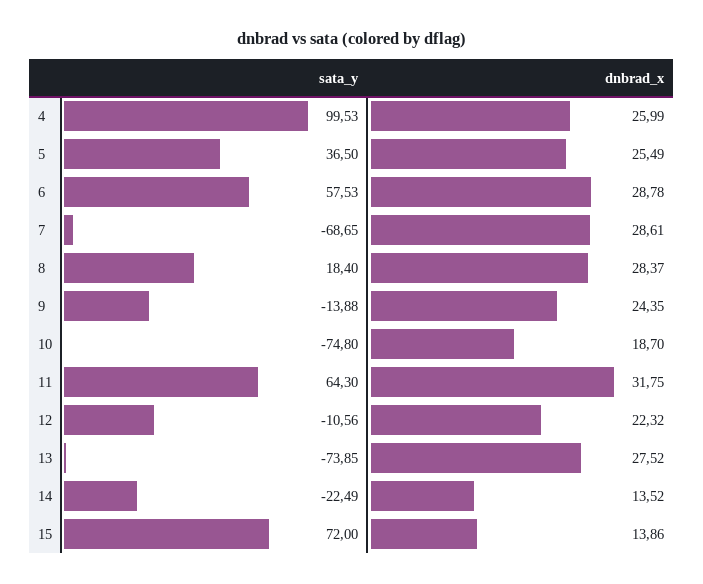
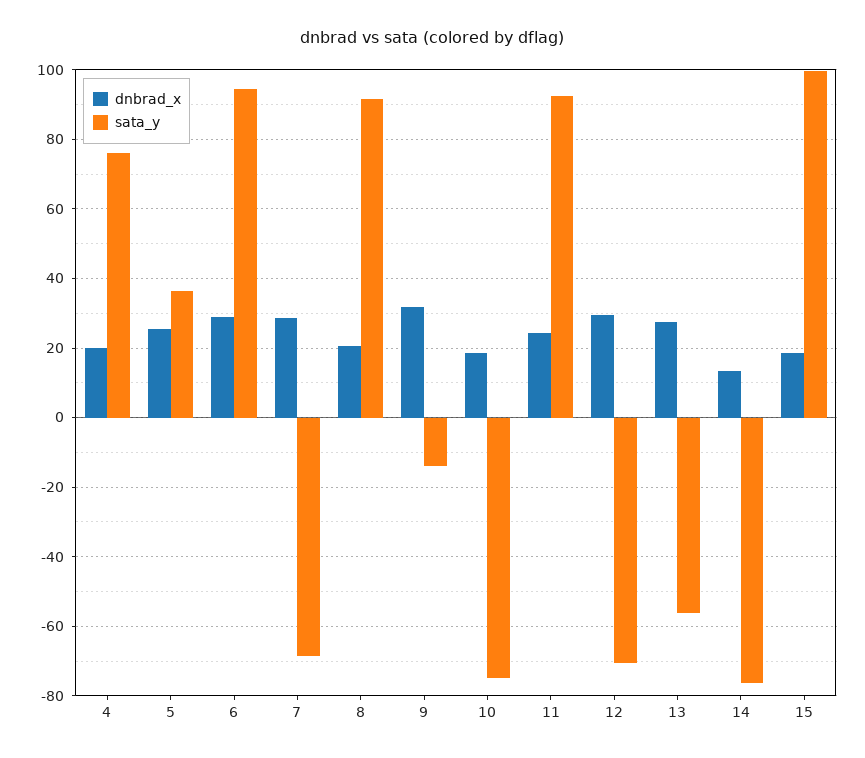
  {
    "sata_y": {
-     "4": 99.53,
+     "4": 76,
      "5": 36.5,
-     "6": 57.53,
+     "6": 94,
      "7": -68.65,
-     "8": 18.4,
+     "8": 92,
      "9": -13.88,
      "10": -74.8,
-     "11": 64.3,
+     "11": 92,
-     "12": -10.56,
+     "12": -70,
-     "13": -73.85,
+     "13": -56,
-     "14": -22.49,
+     "14": -76,
-     "15": 72
+     "15": 100
    },
    "dnbrad_x": {
-     "4": 25.99,
+     "4": 20,
      "5": 25.49,
      "6": 28.78,
      "7": 28.61,
-     "8": 28.37,
+     "8": 20,
-     "9": 24.35,
+     "9": 32,
      "10": 18.7,
-     "11": 31.75,
+     "11": 24,
-     "12": 22.32,
+     "12": 30,
      "13": 27.52,
      "14": 13.52,
-     "15": 13.86
+     "15": 18
    }
  }

